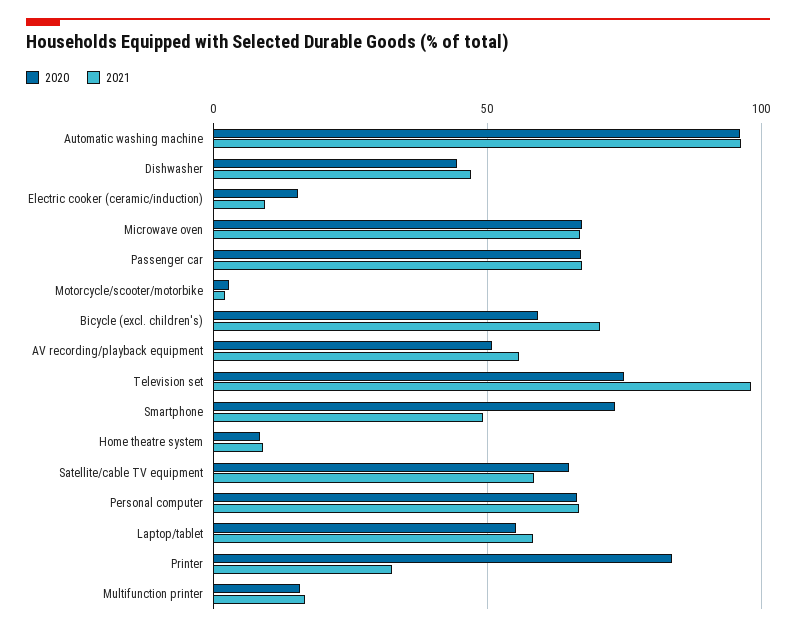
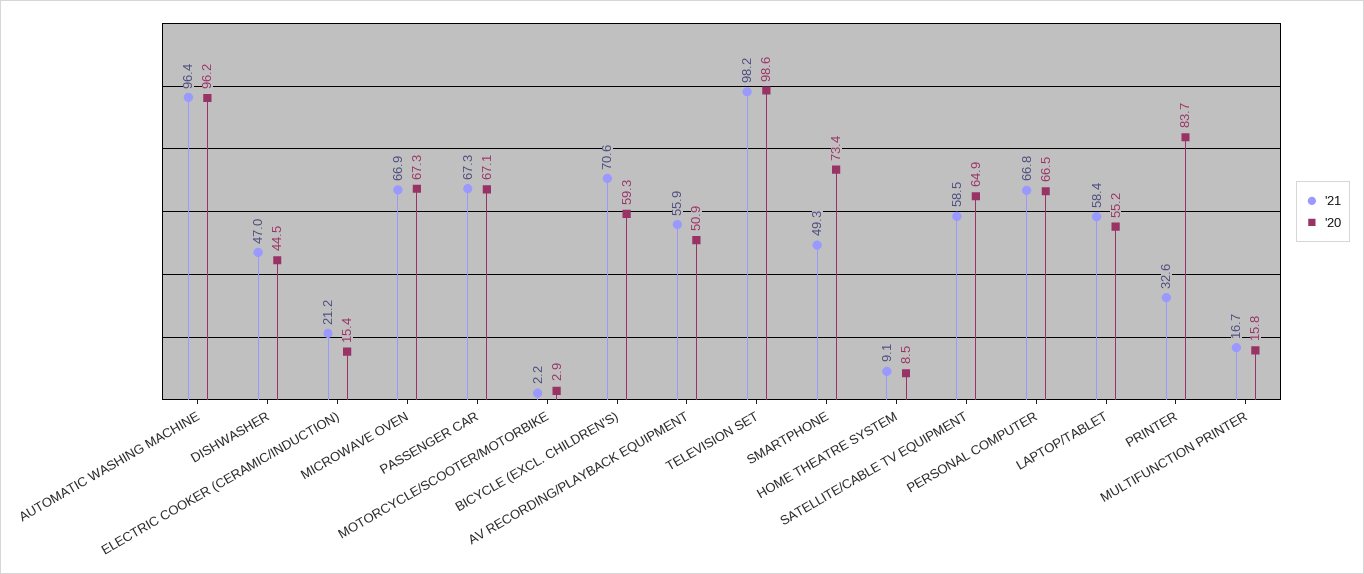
  {
    "2020": {
      "Automatic washing machine": 96.2,
      "Dishwasher": 44.5,
      "Electric cooker (ceramic/induction)": 15.4,
      "Microwave oven": 67.3,
      "Passenger car": 67.1,
      "Motorcycle/scooter/motorbike": 2.9,
      "Bicycle (excl. children's)": 59.3,
      "AV recording/playback equipment": 50.9,
-     "Television set": 75,
+     "Television set": 98.6,
      "Smartphone": 73.4,
      "Home theatre system": 8.5,
      "Satellite/cable TV equipment": 64.9,
      "Personal computer": 66.5,
      "Laptop/tablet": 55.2,
      "Printer": 83.7,
      "Multifunction printer": 15.8
    },
    "2021": {
      "Automatic washing machine": 96.4,
      "Dishwasher": 47,
-     "Electric cooker (ceramic/induction)": 10,
+     "Electric cooker (ceramic/induction)": 21.2,
      "Microwave oven": 66.9,
      "Passenger car": 67.3,
      "Motorcycle/scooter/motorbike": 2.2,
      "Bicycle (excl. children's)": 70.6,
      "AV recording/playback equipment": 55.9,
      "Television set": 98.2,
      "Smartphone": 49.3,
      "Home theatre system": 9.1,
      "Satellite/cable TV equipment": 58.5,
      "Personal computer": 66.8,
      "Laptop/tablet": 58.4,
      "Printer": 32.6,
      "Multifunction printer": 16.7
    }
  }

